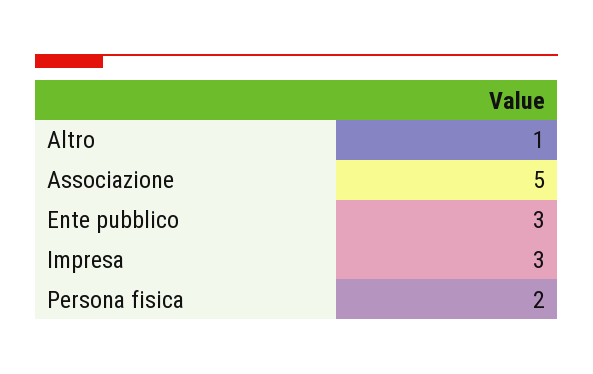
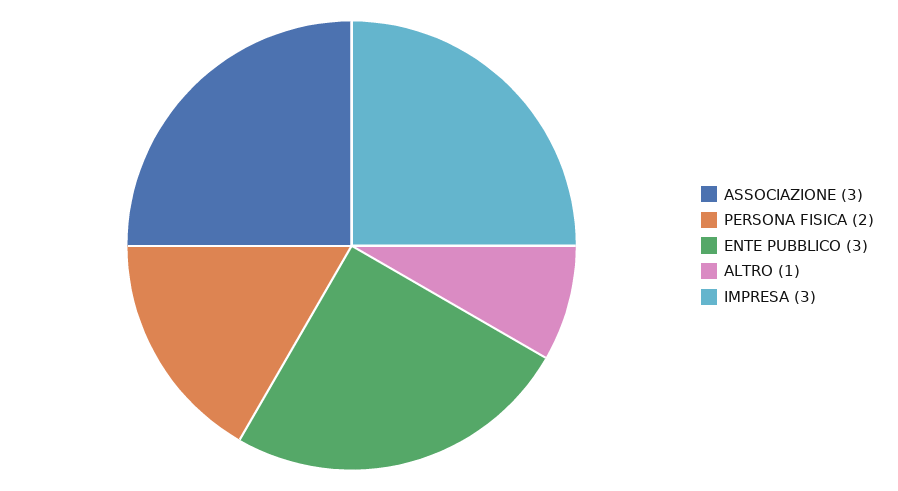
  {
    "Altro": 1,
-   "Associazione": 5,
+   "Associazione": 3,
    "Ente pubblico": 3,
    "Impresa": 3,
    "Persona fisica": 2
  }

